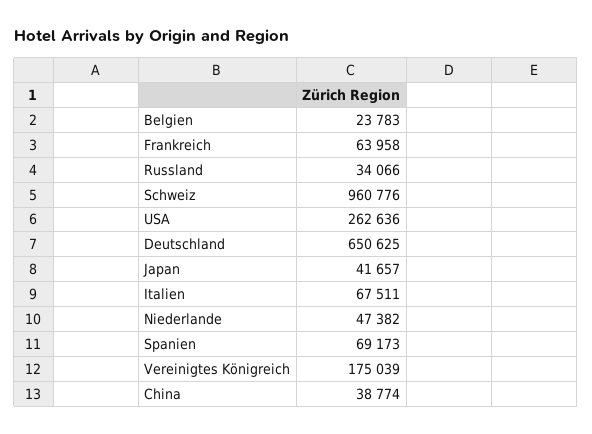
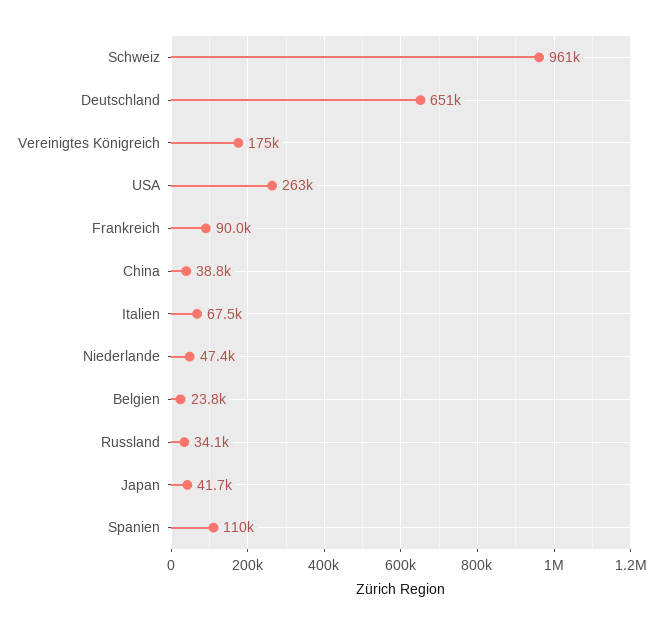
  {
    "Belgien": 23783,
-   "Frankreich": 63958,
+   "Frankreich": 90000,
    "Russland": 34066,
    "Schweiz": 960776,
    "USA": 262636,
    "Deutschland": 650625,
    "Japan": 41657,
    "Italien": 67511,
    "Niederlande": 47382,
-   "Spanien": 69173,
+   "Spanien": 110000,
    "Vereinigtes Königreich": 175039,
    "China": 38774
  }

